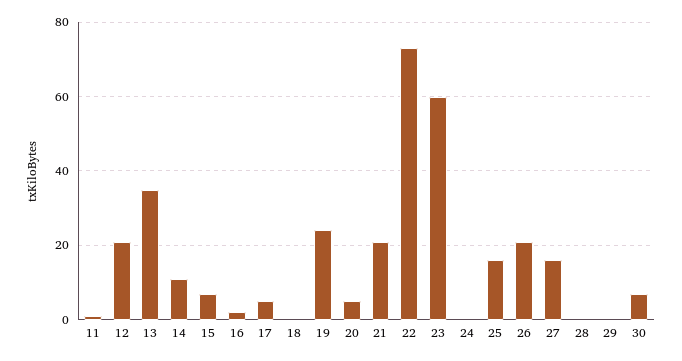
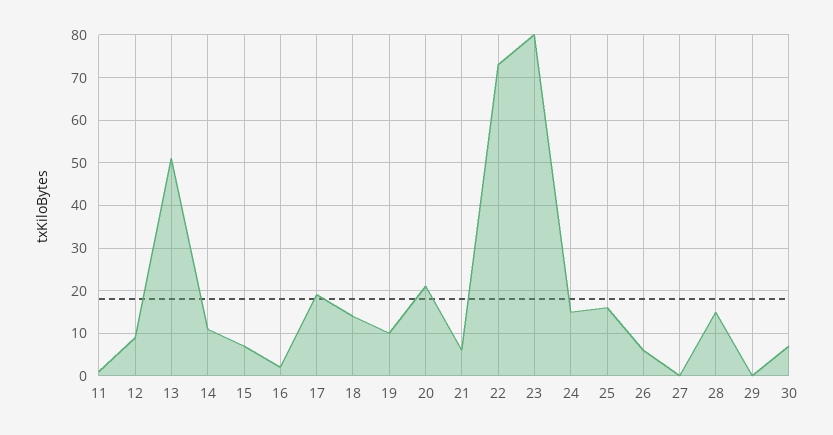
  {
    "11": 0,
-   "12": 20,
+   "12": 10,
-   "13": 35,
+   "13": 50,
    "14": 10,
    "15": 5,
    "16": 0,
-   "17": 5,
+   "17": 20,
-   "18": 0,
+   "18": 15,
-   "19": 25,
+   "19": 10,
-   "20": 5,
+   "20": 20,
-   "21": 20,
+   "21": 5,
    "22": 75,
-   "23": 60,
+   "23": 80,
-   "24": 0,
+   "24": 15,
    "25": 15,
-   "26": 20,
+   "26": 5,
-   "27": 15,
+   "27": 0,
-   "28": 0,
+   "28": 15,
    "29": 0,
    "30": 5
  }

